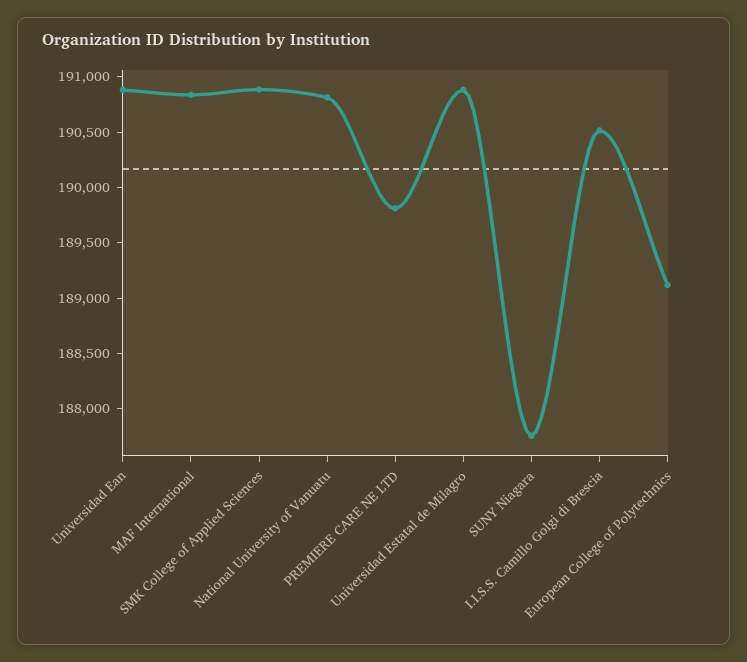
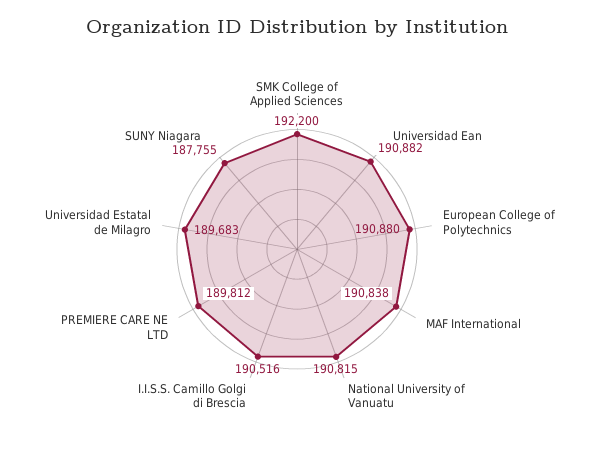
  {
    "Universidad Ean": 190882,
    "MAF International": 190838,
-   "SMK College of Applied Sciences": 190900,
+   "SMK College of Applied Sciences": 192200,
    "National University of Vanuatu": 190815,
    "PREMIERE CARE NE LTD": 189812,
-   "Universidad Estatal de Milagro": 190900,
+   "Universidad Estatal de Milagro": 189683,
    "SUNY Niagara": 187755,
    "I.I.S.S. Camillo Golgi di Brescia": 190516,
-   "European College of Polytechnics": 189100
+   "European College of Polytechnics": 190880
  }

